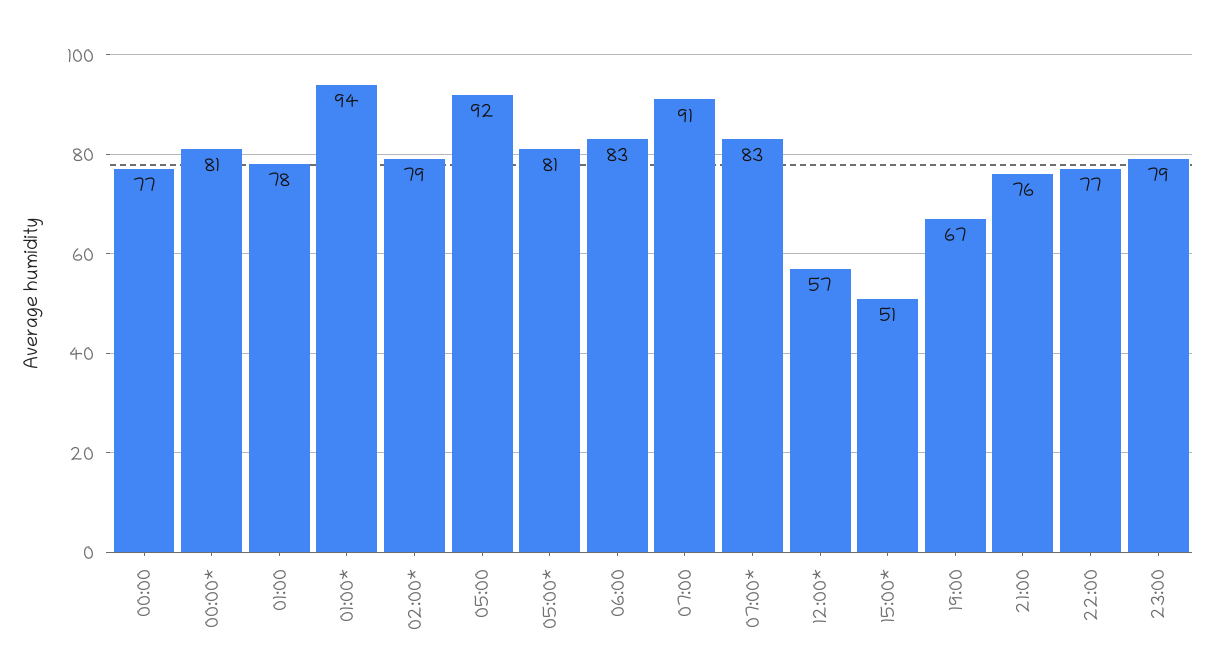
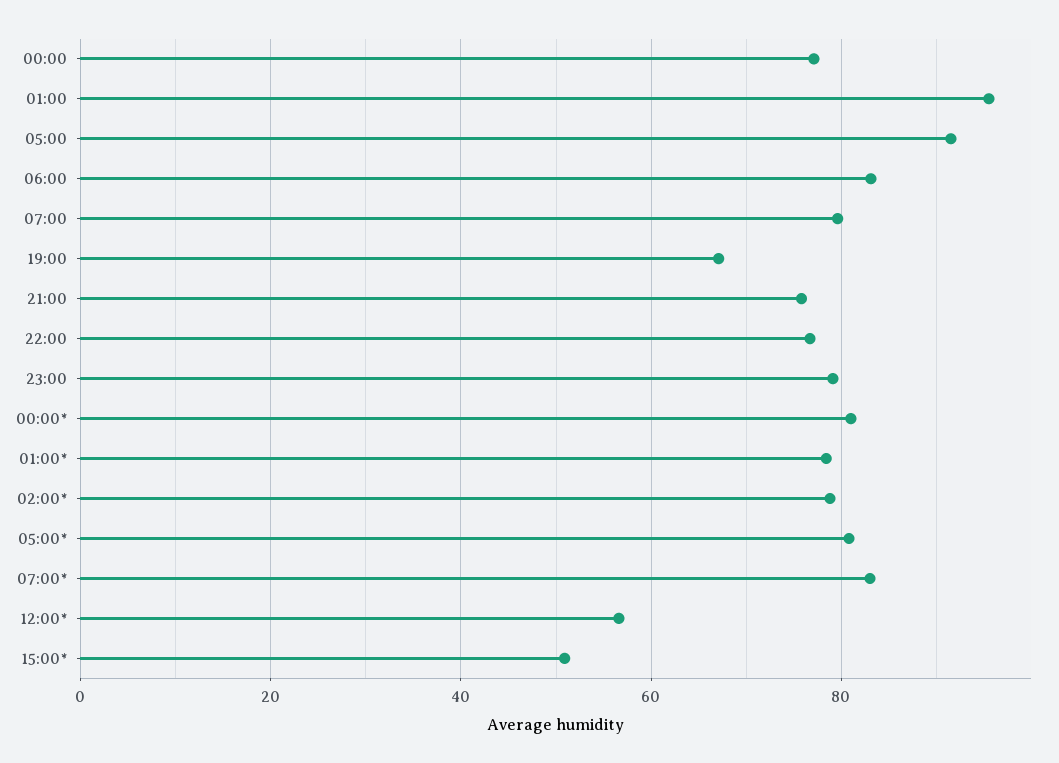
  {
    "00:00": 77,
    "00:00*": 81,
-   "01:00": 78,
+   "01:00": 96,
-   "01:00*": 94,
+   "01:00*": 78,
    "02:00*": 79,
    "05:00": 92,
    "05:00*": 81,
    "06:00": 83,
-   "07:00": 91,
+   "07:00": 80,
    "07:00*": 83,
    "12:00*": 57,
    "15:00*": 51,
    "19:00": 67,
    "21:00": 76,
    "22:00": 77,
    "23:00": 79
  }

